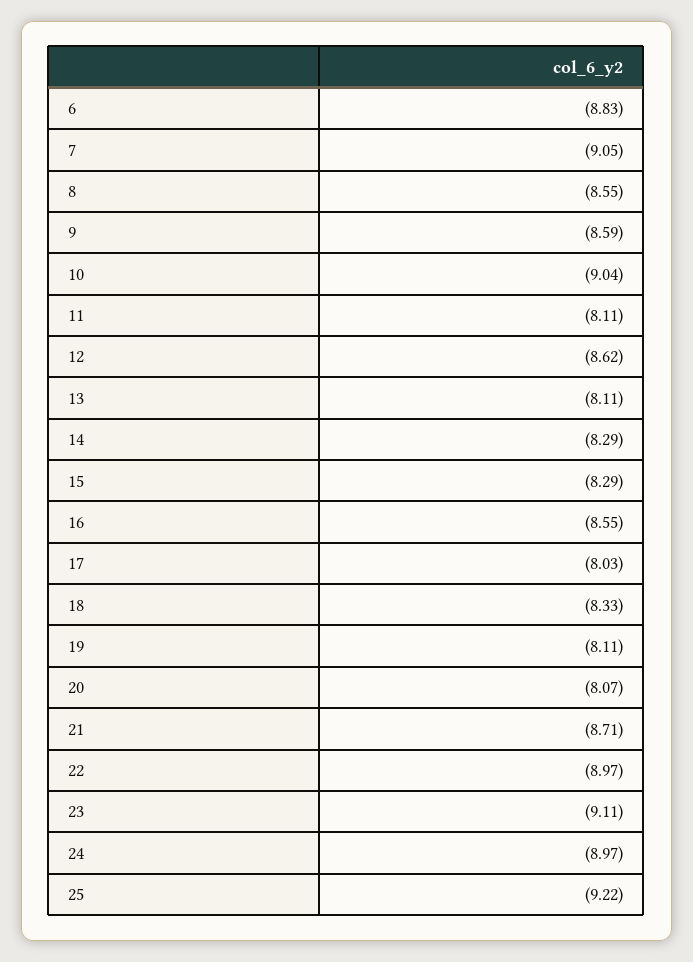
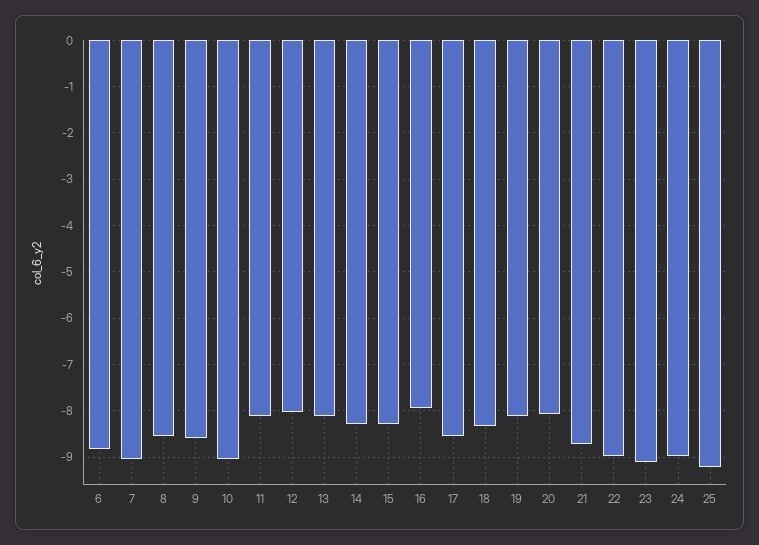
  {
    "6": -8.83,
    "7": -9.05,
    "8": -8.55,
    "9": -8.59,
    "10": -9.04,
    "11": -8.11,
-   "12": -8.62,
+   "12": -8,
    "13": -8.11,
    "14": -8.29,
    "15": -8.29,
-   "16": -8.55,
+   "16": -8,
-   "17": -8.03,
+   "17": -8.6,
    "18": -8.33,
    "19": -8.11,
    "20": -8.07,
    "21": -8.71,
    "22": -8.97,
    "23": -9.11,
    "24": -8.97,
    "25": -9.22
  }

